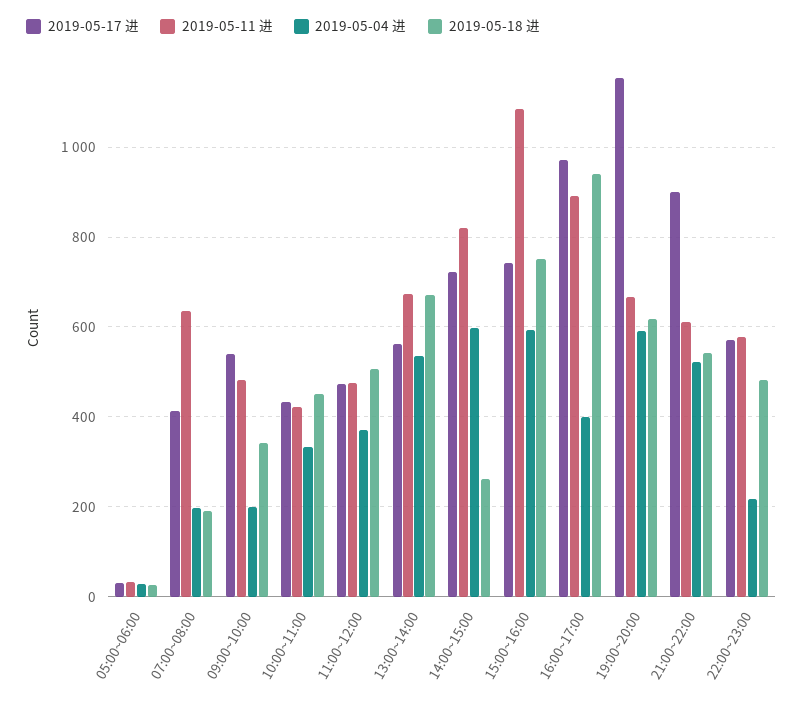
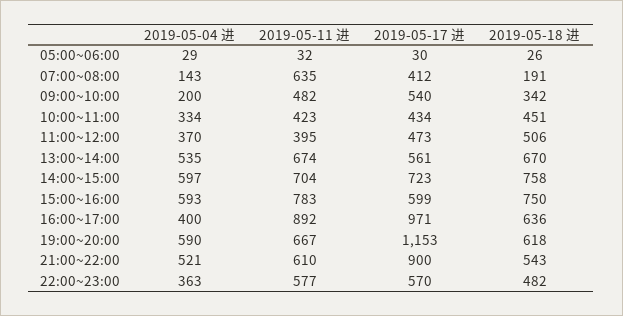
  {
    "2019-05-17 进": {
      "05:00~06:00": 30,
      "07:00~08:00": 412,
      "09:00~10:00": 540,
      "10:00~11:00": 434,
      "11:00~12:00": 473,
      "13:00~14:00": 561,
      "14:00~15:00": 723,
-     "15:00~16:00": 740,
+     "15:00~16:00": 599,
      "16:00~17:00": 971,
      "19:00~20:00": 1153,
      "21:00~22:00": 900,
      "22:00~23:00": 570
    },
    "2019-05-11 进": {
      "05:00~06:00": 32,
      "07:00~08:00": 635,
      "09:00~10:00": 482,
      "10:00~11:00": 423,
-     "11:00~12:00": 480,
+     "11:00~12:00": 395,
      "13:00~14:00": 674,
-     "14:00~15:00": 820,
+     "14:00~15:00": 704,
-     "15:00~16:00": 1080,
+     "15:00~16:00": 783,
      "16:00~17:00": 892,
      "19:00~20:00": 667,
      "21:00~22:00": 610,
      "22:00~23:00": 577
    },
    "2019-05-04 进": {
      "05:00~06:00": 29,
-     "07:00~08:00": 200,
+     "07:00~08:00": 143,
      "09:00~10:00": 200,
      "10:00~11:00": 334,
      "11:00~12:00": 370,
      "13:00~14:00": 535,
      "14:00~15:00": 597,
      "15:00~16:00": 593,
      "16:00~17:00": 400,
      "19:00~20:00": 590,
      "21:00~22:00": 521,
-     "22:00~23:00": 220
+     "22:00~23:00": 363
    },
    "2019-05-18 进": {
      "05:00~06:00": 26,
      "07:00~08:00": 191,
      "09:00~10:00": 342,
      "10:00~11:00": 451,
      "11:00~12:00": 506,
      "13:00~14:00": 670,
-     "14:00~15:00": 260,
+     "14:00~15:00": 758,
      "15:00~16:00": 750,
-     "16:00~17:00": 940,
+     "16:00~17:00": 636,
      "19:00~20:00": 618,
      "21:00~22:00": 543,
      "22:00~23:00": 482
    }
  }

